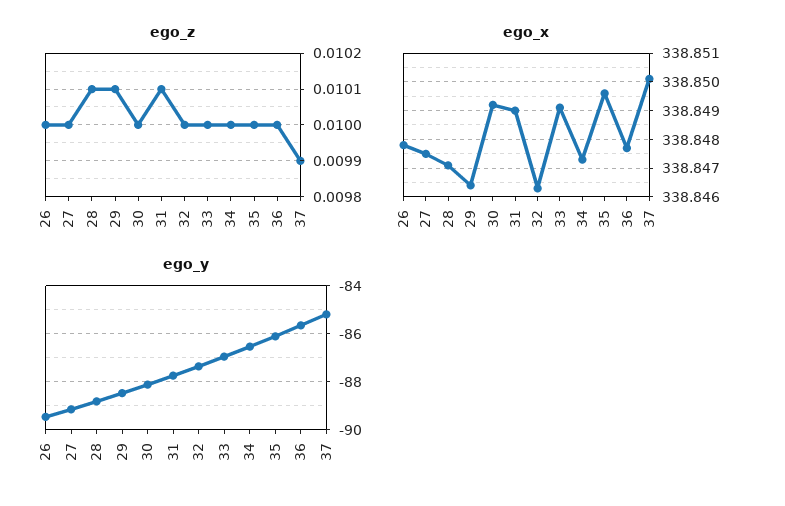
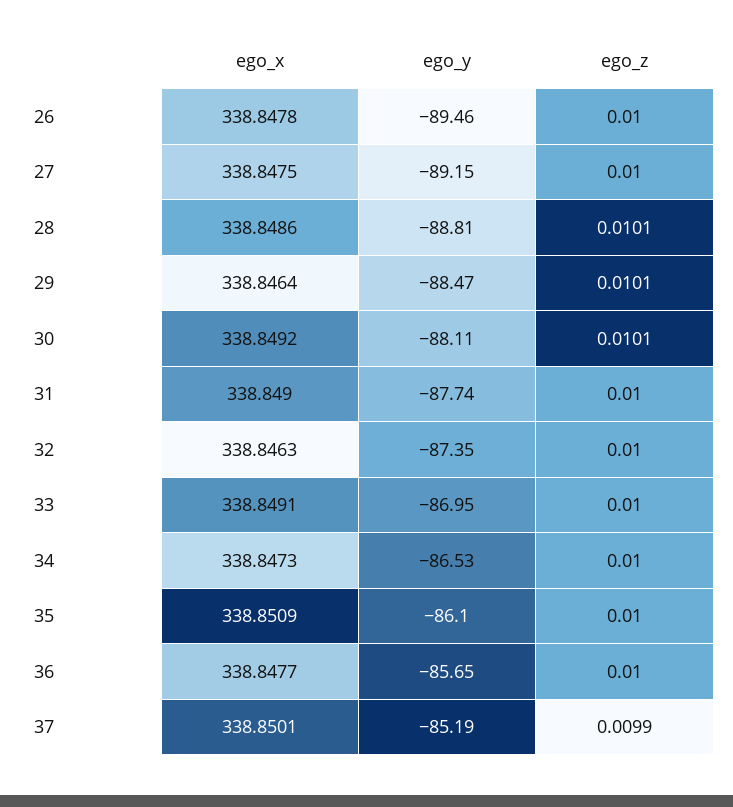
  {
    "ego_z": {
      "26": 0.01,
      "27": 0.01,
      "28": 0.0101,
      "29": 0.0101,
-     "30": 0.01,
+     "30": 0.0101,
-     "31": 0.0101,
+     "31": 0.01,
      "32": 0.01,
      "33": 0.01,
      "34": 0.01,
      "35": 0.01,
      "36": 0.01,
      "37": 0.0099
    },
    "ego_x": {
      "26": 338.8478,
      "27": 338.8475,
-     "28": 338.847,
+     "28": 338.8486,
      "29": 338.8464,
      "30": 338.8492,
      "31": 338.849,
      "32": 338.8463,
      "33": 338.8491,
      "34": 338.8473,
-     "35": 338.8495,
+     "35": 338.8509,
      "36": 338.8477,
      "37": 338.8501
    },
    "ego_y": {
      "26": -89.46,
      "27": -89.15,
      "28": -88.81,
      "29": -88.47,
      "30": -88.11,
      "31": -87.74,
      "32": -87.35,
      "33": -86.95,
      "34": -86.53,
      "35": -86.1,
      "36": -85.65,
      "37": -85.19
    }
  }

